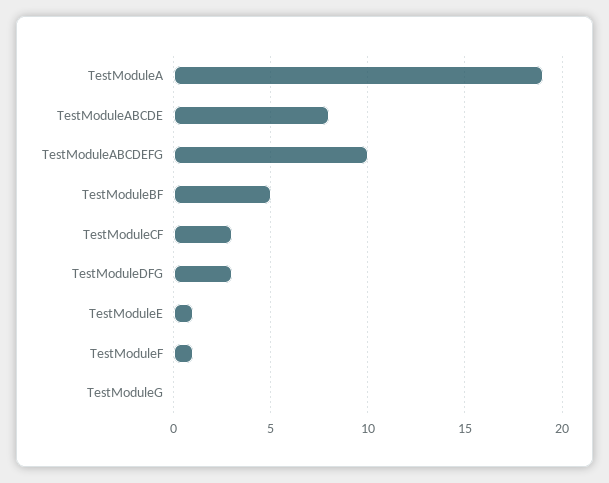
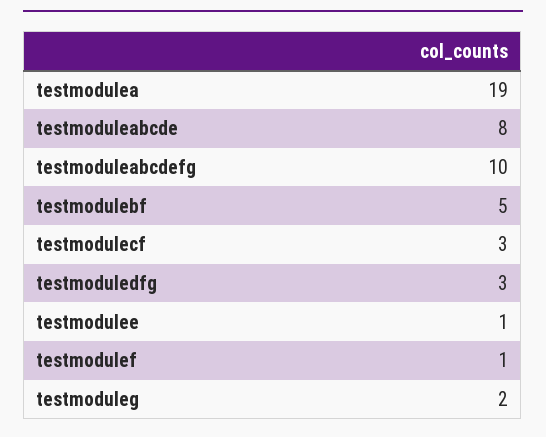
  {
    "TestModuleA": 19,
    "TestModuleABCDE": 8,
    "TestModuleABCDEFG": 10,
    "TestModuleBF": 5,
    "TestModuleCF": 3,
    "TestModuleDFG": 3,
    "TestModuleE": 1,
    "TestModuleF": 1,
-   "TestModuleG": 0
+   "TestModuleG": 2
  }

